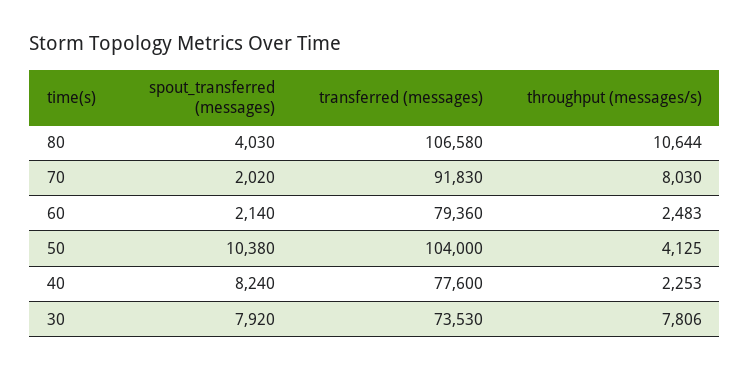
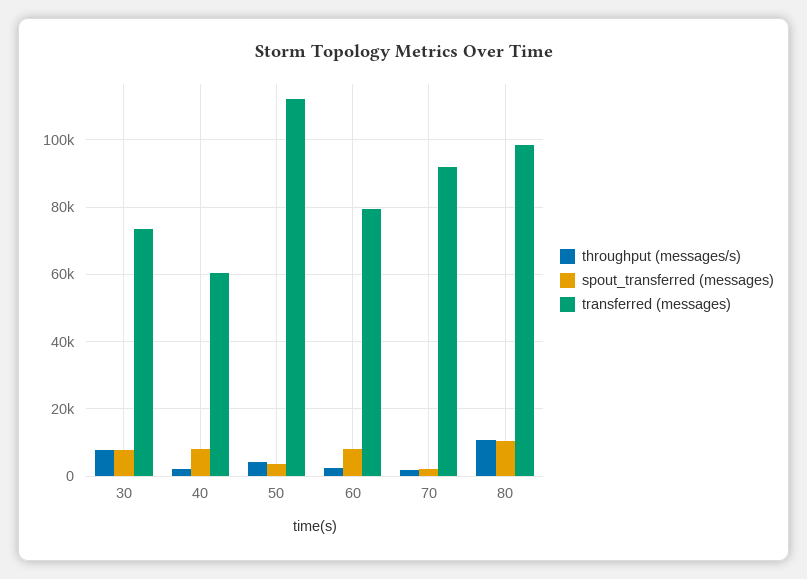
  {
    "spout_transferred (messages)": {
-     "80": 4030,
+     "80": 10000,
      "70": 2020,
-     "60": 2140,
+     "60": 8000,
-     "50": 10380,
+     "50": 4000,
      "40": 8240,
      "30": 7920
    },
    "transferred (messages)": {
-     "80": 106580,
+     "80": 98000,
      "70": 91830,
      "60": 79360,
-     "50": 104000,
+     "50": 112000,
-     "40": 77600,
+     "40": 60000,
      "30": 73530
    },
    "throughput (messages/s)": {
      "80": 10644,
-     "70": 8030,
+     "70": 2000,
      "60": 2483,
      "50": 4125,
      "40": 2253,
      "30": 7806
    }
  }

